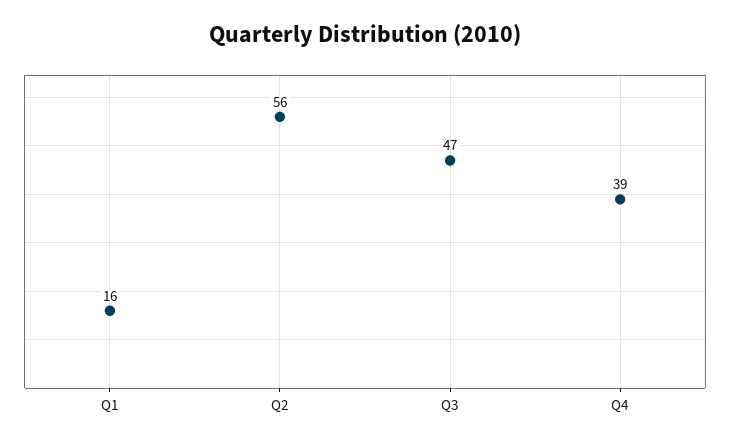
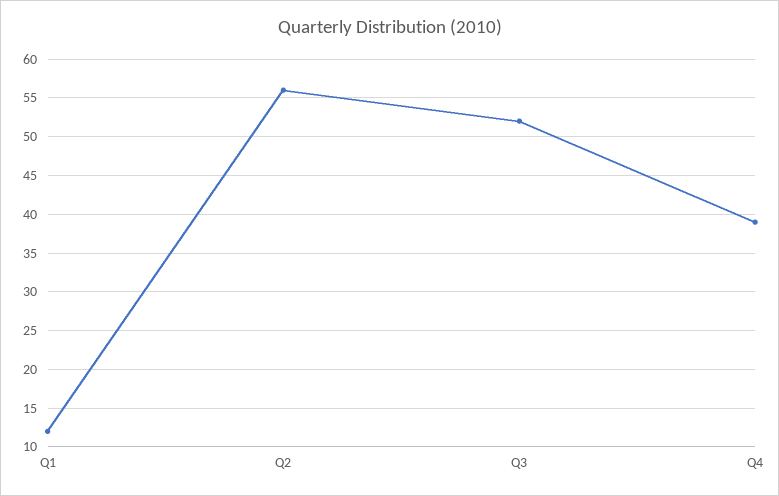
  {
-   "Q1": 16,
+   "Q1": 12,
    "Q2": 56,
-   "Q3": 47,
+   "Q3": 52,
    "Q4": 39
  }

